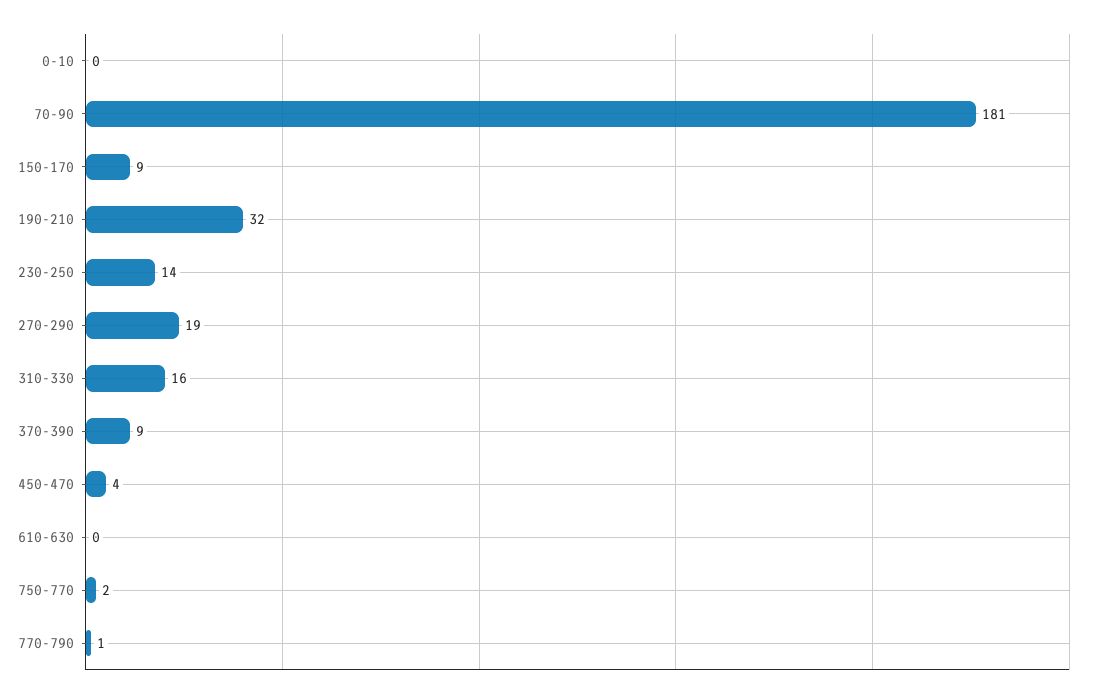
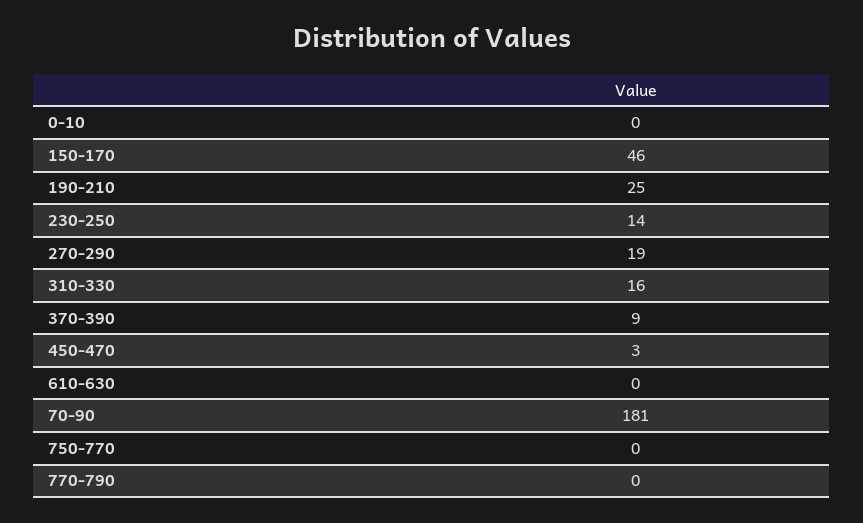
  {
    "0-10": 0,
    "70-90": 181,
-   "150-170": 9,
+   "150-170": 46,
-   "190-210": 32,
+   "190-210": 25,
    "230-250": 14,
    "270-290": 19,
    "310-330": 16,
    "370-390": 9,
-   "450-470": 4,
+   "450-470": 3,
    "610-630": 0,
-   "750-770": 2,
+   "750-770": 0,
-   "770-790": 1
+   "770-790": 0
  }

